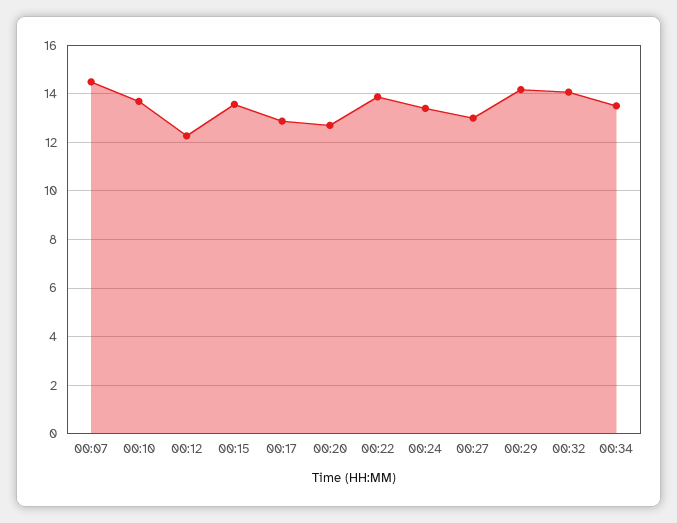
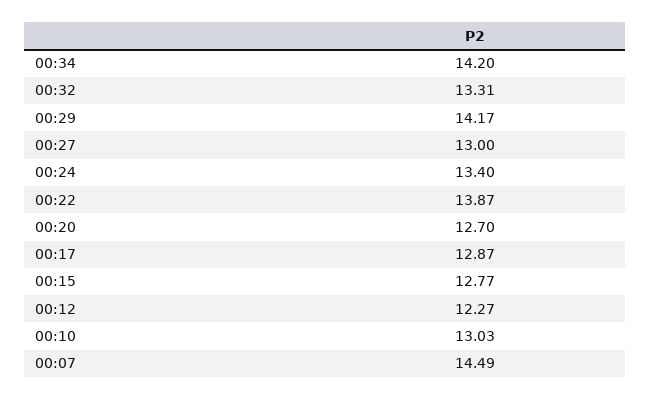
  {
    "00:07": 14.49,
-   "00:10": 13.75,
+   "00:10": 13.03,
    "00:12": 12.27,
-   "00:15": 13.5,
+   "00:15": 12.77,
    "00:17": 12.87,
    "00:20": 12.7,
    "00:22": 13.87,
    "00:24": 13.4,
    "00:27": 13,
    "00:29": 14.17,
-   "00:32": 14,
+   "00:32": 13.31,
-   "00:34": 13.5
+   "00:34": 14.2
  }

